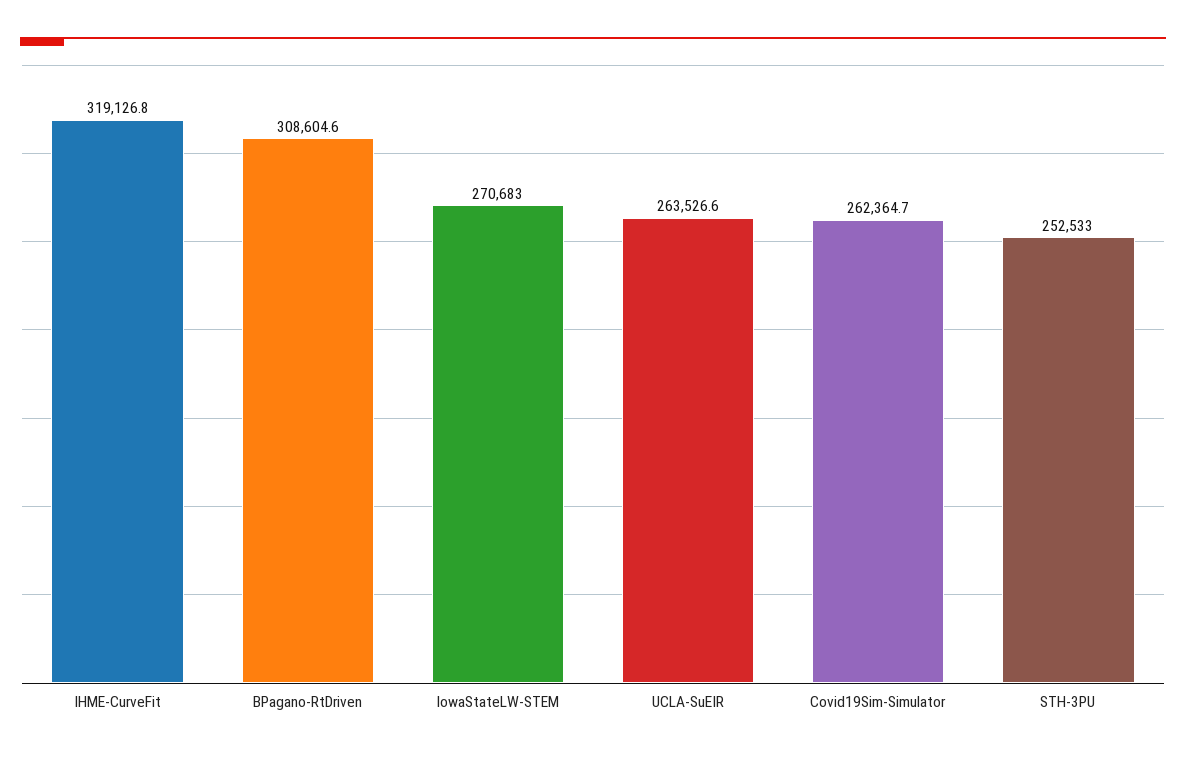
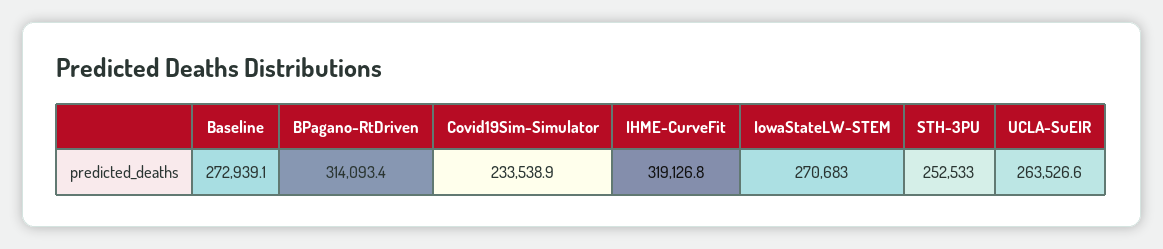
  {
    "IHME-CurveFit": 319126.8,
-   "BPagano-RtDriven": 308604.6,
+   "BPagano-RtDriven": 314093.4,
    "IowaStateLW-STEM": 270683,
    "UCLA-SuEIR": 263526.6,
-   "Covid19Sim-Simulator": 262364.7,
+   "Covid19Sim-Simulator": 233538.9,
-   "STH-3PU": 252533
+   "STH-3PU": 252533,
+   "Baseline": 272939.1
  }

